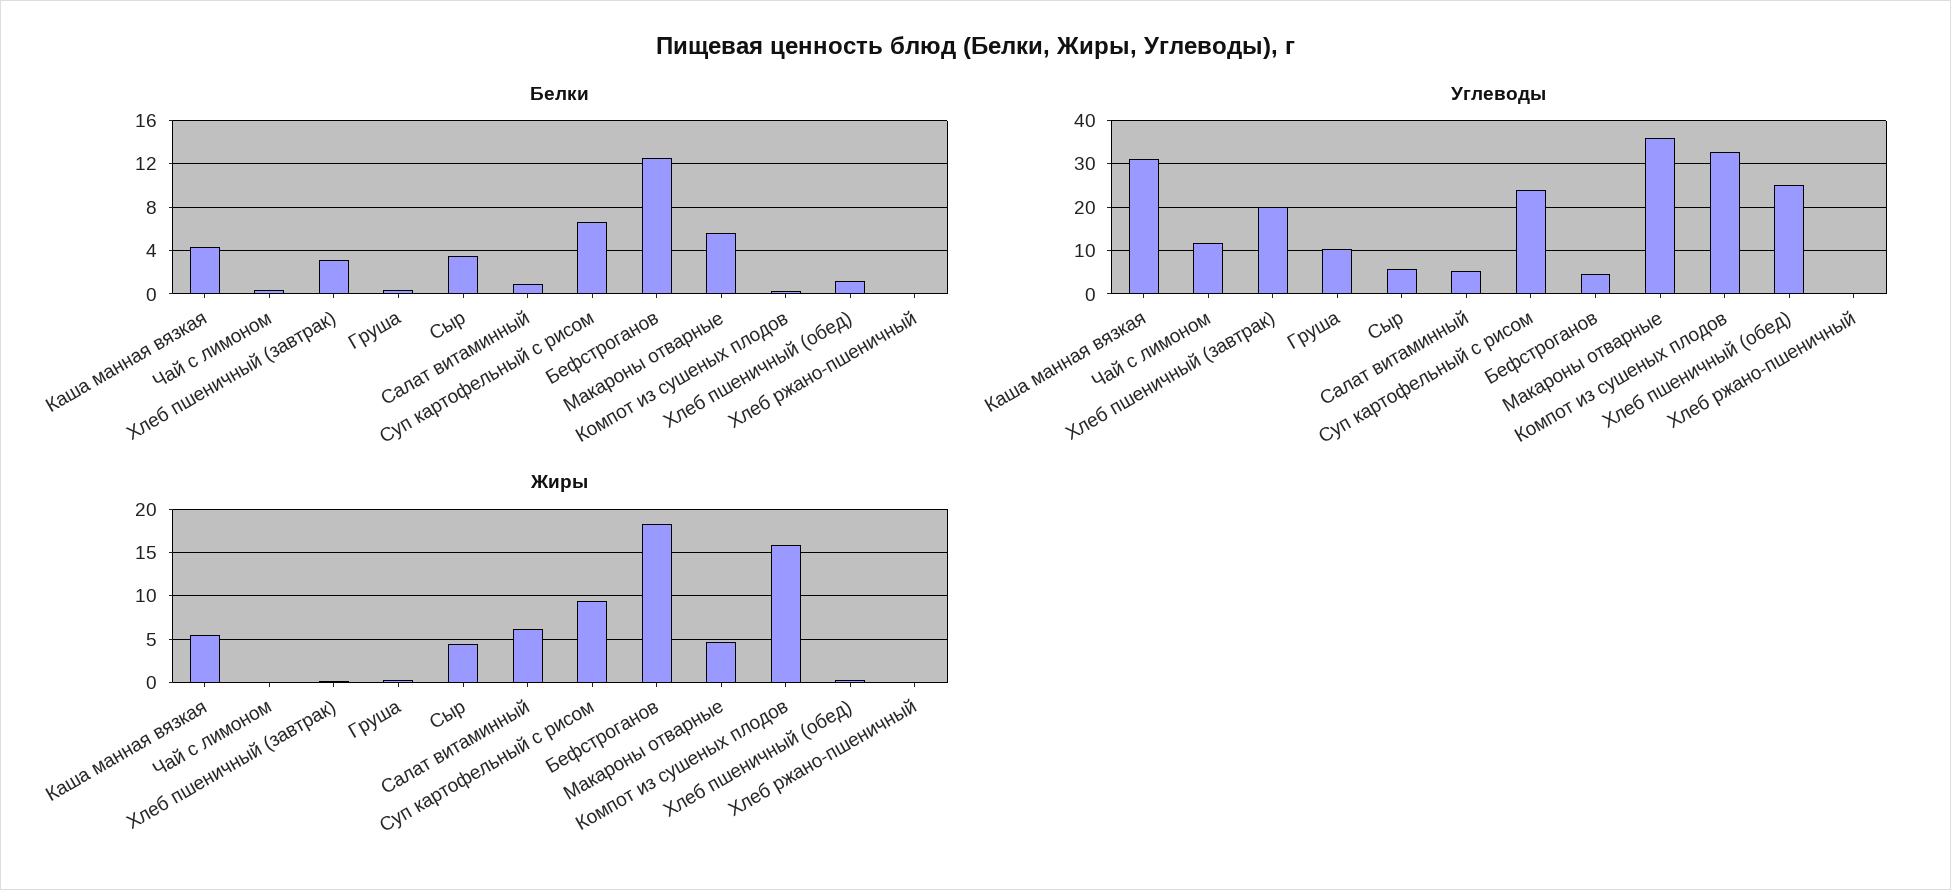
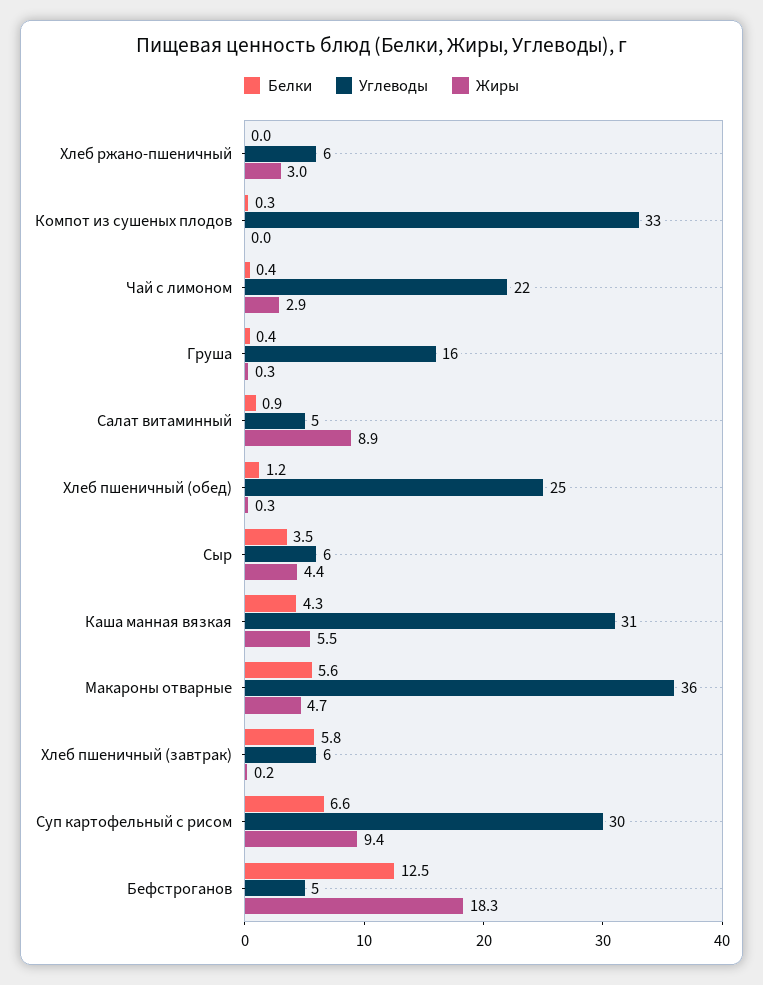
  {
    "Белки": {
      "Каша манная вязкая": 4.3,
      "Чай с лимоном": 0.4,
-     "Хлеб пшеничный (завтрак)": 3,
+     "Хлеб пшеничный (завтрак)": 5.8,
      "Груша": 0.4,
      "Сыр": 3.5,
      "Салат витаминный": 0.9,
      "Суп картофельный с рисом": 6.6,
      "Бефстроганов": 12.5,
      "Макароны отварные": 5.6,
      "Компот из сушеных плодов": 0.3,
      "Хлеб пшеничный (обед)": 1.2,
      "Хлеб ржано-пшеничный": 0
    },
    "Углеводы": {
      "Каша манная вязкая": 31,
-     "Чай с лимоном": 12,
+     "Чай с лимоном": 22,
-     "Хлеб пшеничный (завтрак)": 20,
+     "Хлеб пшеничный (завтрак)": 6,
-     "Груша": 10,
+     "Груша": 16,
      "Сыр": 6,
      "Салат витаминный": 5,
-     "Суп картофельный с рисом": 24,
+     "Суп картофельный с рисом": 30,
      "Бефстроганов": 5,
      "Макароны отварные": 36,
      "Компот из сушеных плодов": 33,
      "Хлеб пшеничный (обед)": 25,
-     "Хлеб ржано-пшеничный": 0
+     "Хлеб ржано-пшеничный": 6
    },
    "Жиры": {
      "Каша манная вязкая": 5.5,
-     "Чай с лимоном": 0,
+     "Чай с лимоном": 2.9,
      "Хлеб пшеничный (завтрак)": 0.2,
      "Груша": 0.3,
      "Сыр": 4.4,
-     "Салат витаминный": 6,
+     "Салат витаминный": 8.9,
      "Суп картофельный с рисом": 9.4,
      "Бефстроганов": 18.3,
      "Макароны отварные": 4.7,
-     "Компот из сушеных плодов": 16,
+     "Компот из сушеных плодов": 0,
      "Хлеб пшеничный (обед)": 0.3,
-     "Хлеб ржано-пшеничный": 0
+     "Хлеб ржано-пшеничный": 3
    }
  }

